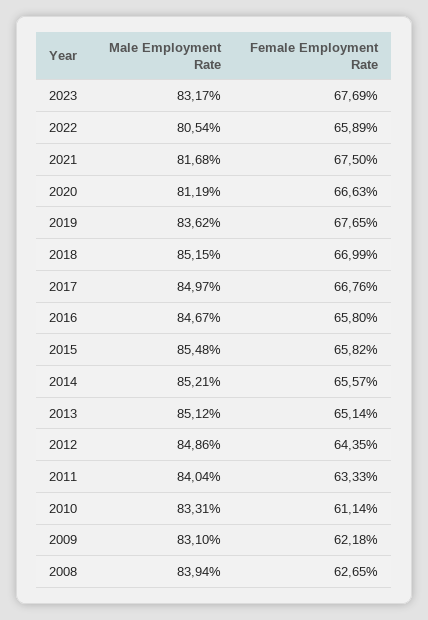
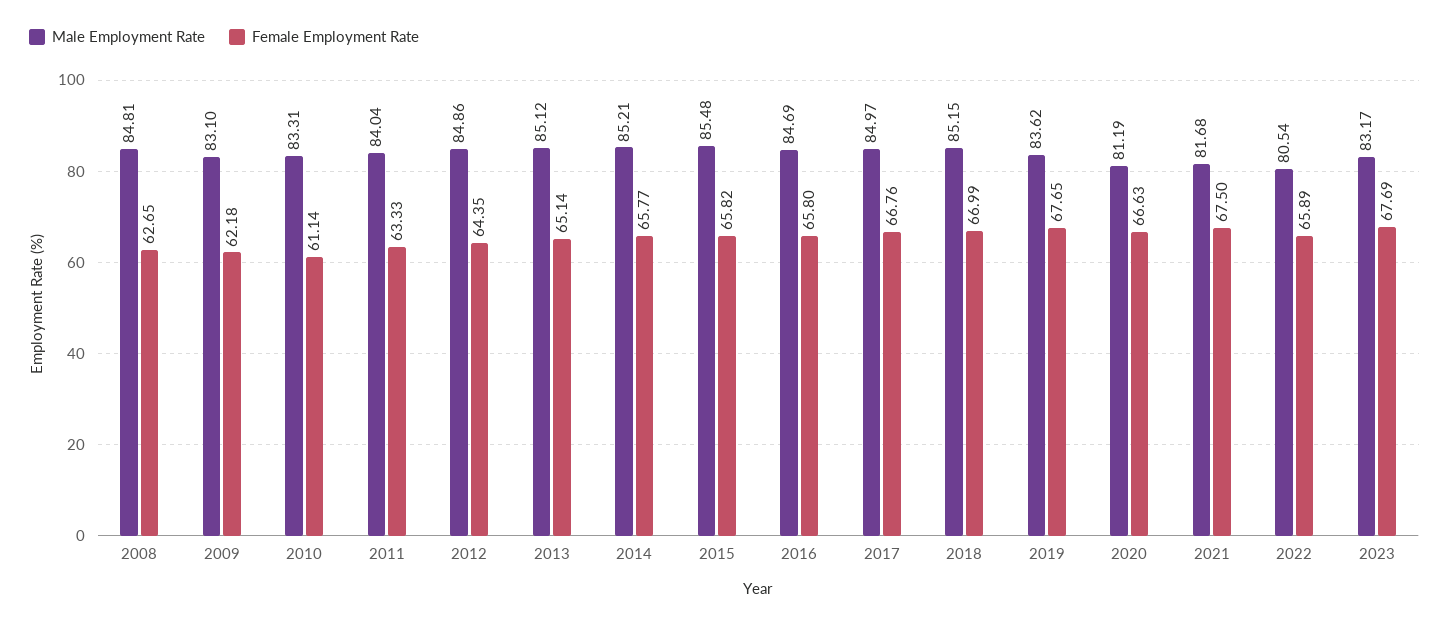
  {
    "Male Employment Rate": {
      "2023": 83.17,
      "2022": 80.54,
      "2021": 81.68,
      "2020": 81.19,
      "2019": 83.62,
      "2018": 85.15,
      "2017": 84.97,
-     "2016": 84.67,
+     "2016": 84.69,
      "2015": 85.48,
      "2014": 85.21,
      "2013": 85.12,
      "2012": 84.86,
      "2011": 84.04,
      "2010": 83.31,
      "2009": 83.1,
-     "2008": 83.94
+     "2008": 84.81
    },
    "Female Employment Rate": {
      "2023": 67.69,
      "2022": 65.89,
      "2021": 67.5,
      "2020": 66.63,
      "2019": 67.65,
      "2018": 66.99,
      "2017": 66.76,
      "2016": 65.8,
      "2015": 65.82,
-     "2014": 65.57,
+     "2014": 65.77,
      "2013": 65.14,
      "2012": 64.35,
      "2011": 63.33,
      "2010": 61.14,
      "2009": 62.18,
      "2008": 62.65
    }
  }

